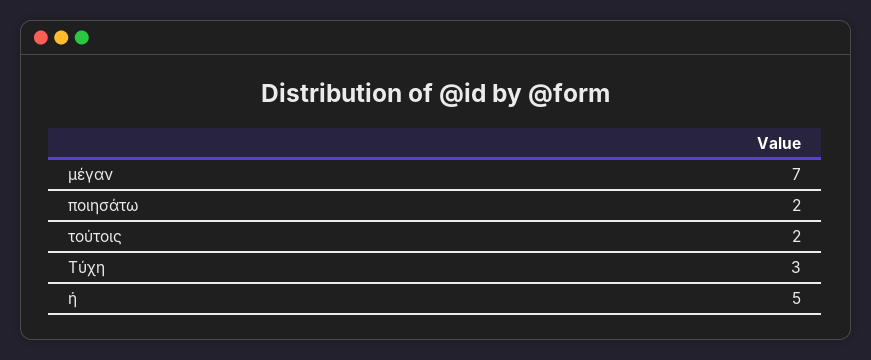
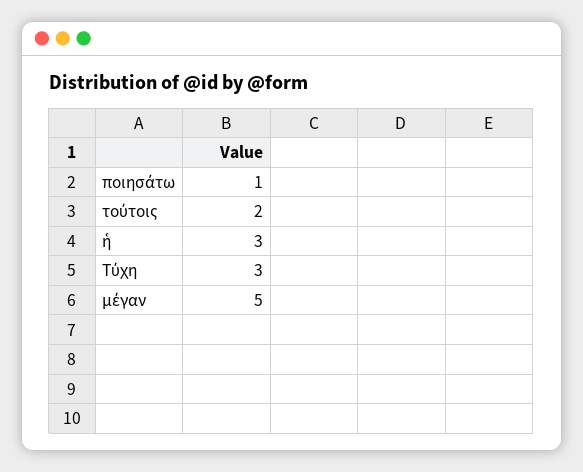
  {
-   "μέγαν": 7,
+   "μέγαν": 5,
-   "ποιησάτω": 2,
+   "ποιησάτω": 1,
    "τούτοις": 2,
    "Τύχη": 3,
-   "ἡ": 5
+   "ἡ": 3
  }

